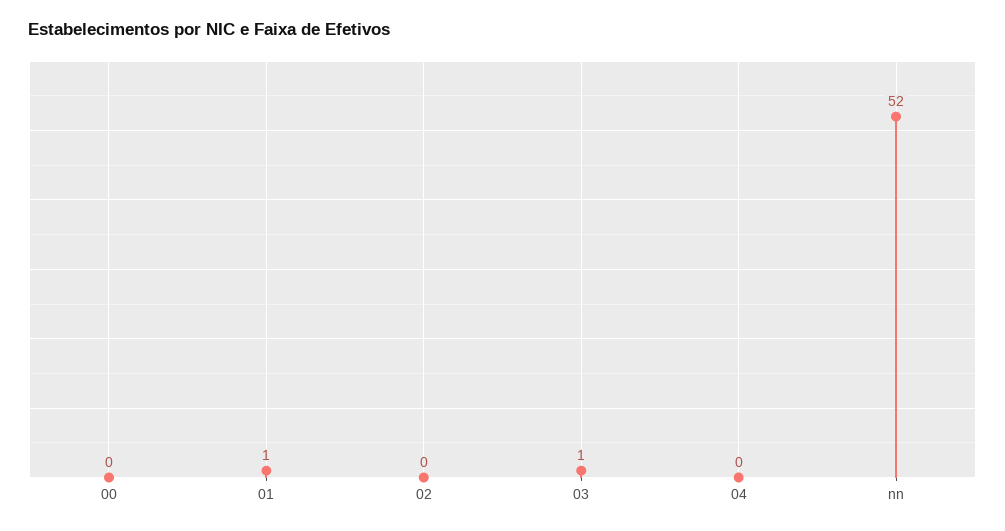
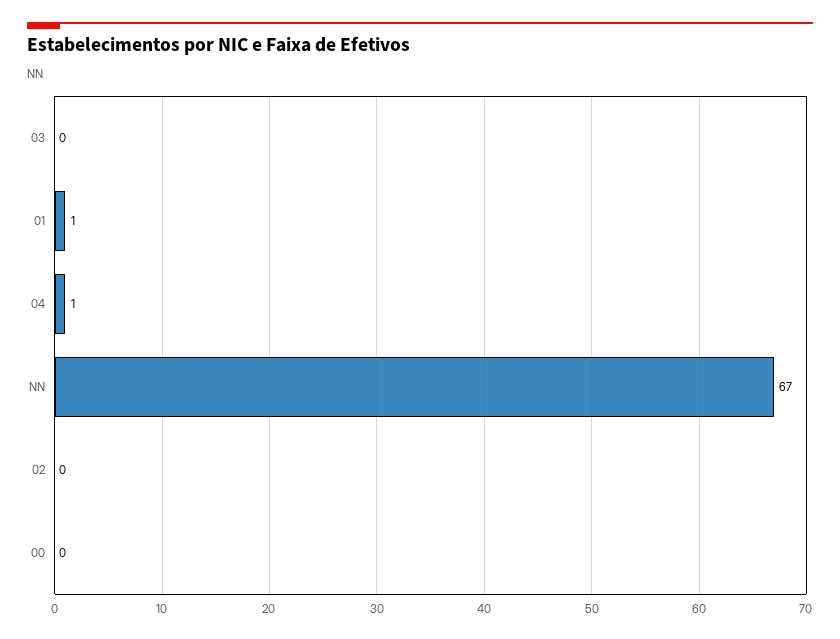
  {
    "00": 0,
    "01": 1,
    "02": 0,
-   "03": 1,
+   "03": 0,
-   "04": 0,
+   "04": 1,
-   "nn": 52
+   "nn": 67
  }

